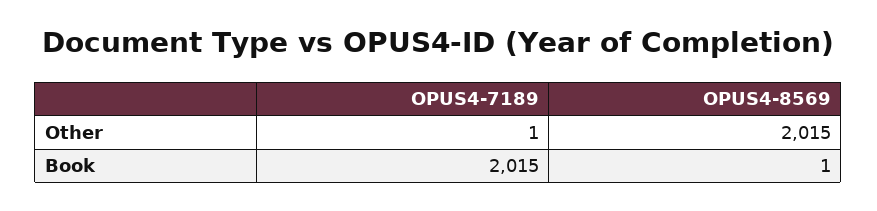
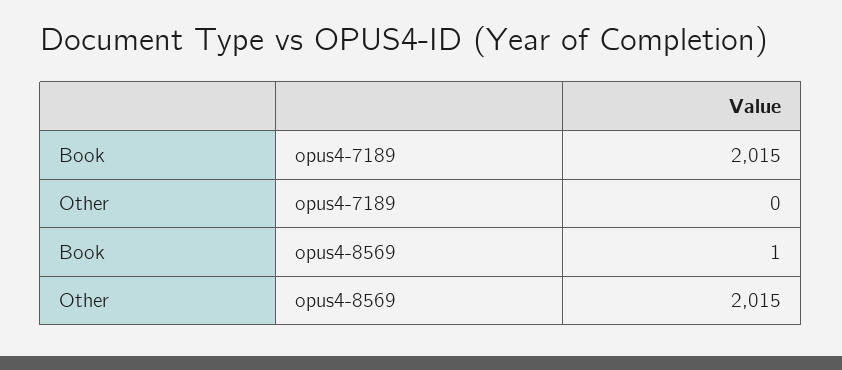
  {
    "OPUS4-7189": {
-     "Other": 1,
+     "Other": 0,
      "Book": 2015
    },
    "OPUS4-8569": {
      "Other": 2015,
      "Book": 1
    }
  }

